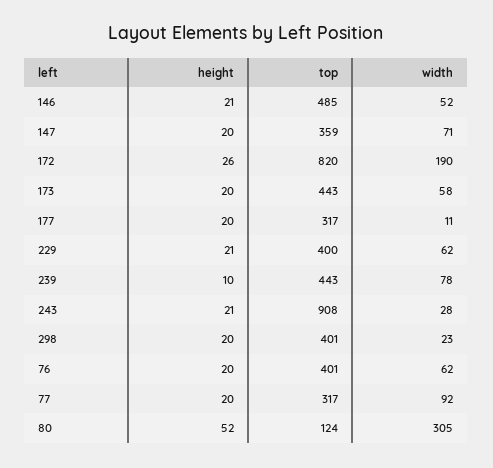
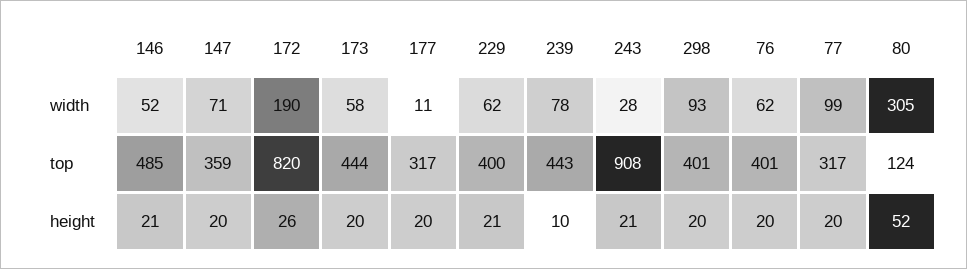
  {
    "height": {
      "146": 21,
      "147": 20,
      "172": 26,
      "173": 20,
      "177": 20,
      "229": 21,
      "239": 10,
      "243": 21,
      "298": 20,
      "76": 20,
      "77": 20,
      "80": 52
    },
    "top": {
      "146": 485,
      "147": 359,
      "172": 820,
-     "173": 443,
+     "173": 444,
      "177": 317,
      "229": 400,
      "239": 443,
      "243": 908,
      "298": 401,
      "76": 401,
      "77": 317,
      "80": 124
    },
    "width": {
      "146": 52,
      "147": 71,
      "172": 190,
      "173": 58,
      "177": 11,
      "229": 62,
      "239": 78,
      "243": 28,
-     "298": 23,
+     "298": 93,
      "76": 62,
-     "77": 92,
+     "77": 99,
      "80": 305
    }
  }

